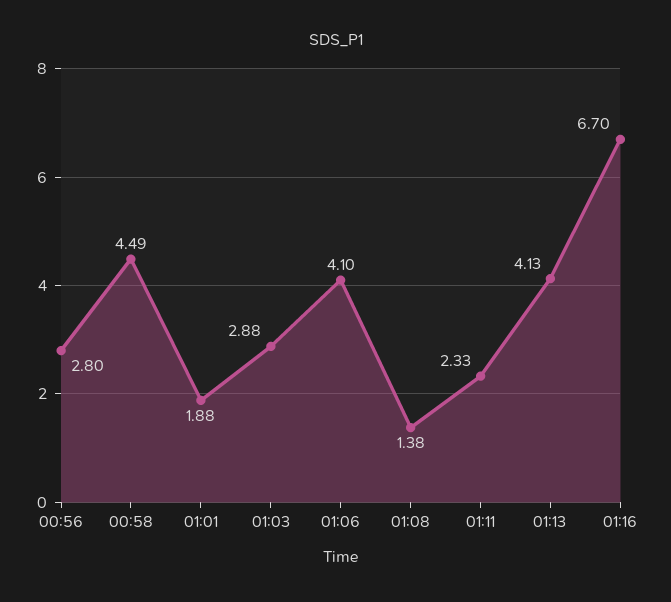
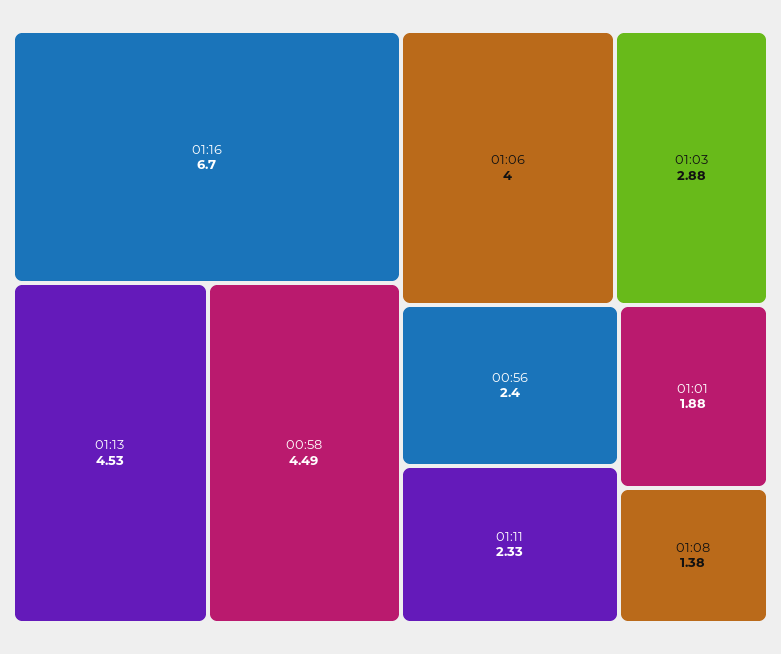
  {
-   "00:56": 2.8,
+   "00:56": 2.4,
    "00:58": 4.49,
    "01:01": 1.88,
    "01:03": 2.88,
-   "01:06": 4.1,
+   "01:06": 4,
    "01:08": 1.38,
    "01:11": 2.33,
-   "01:13": 4.13,
+   "01:13": 4.53,
    "01:16": 6.7
  }

